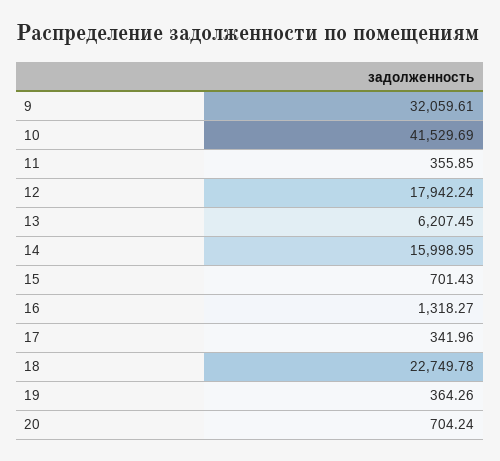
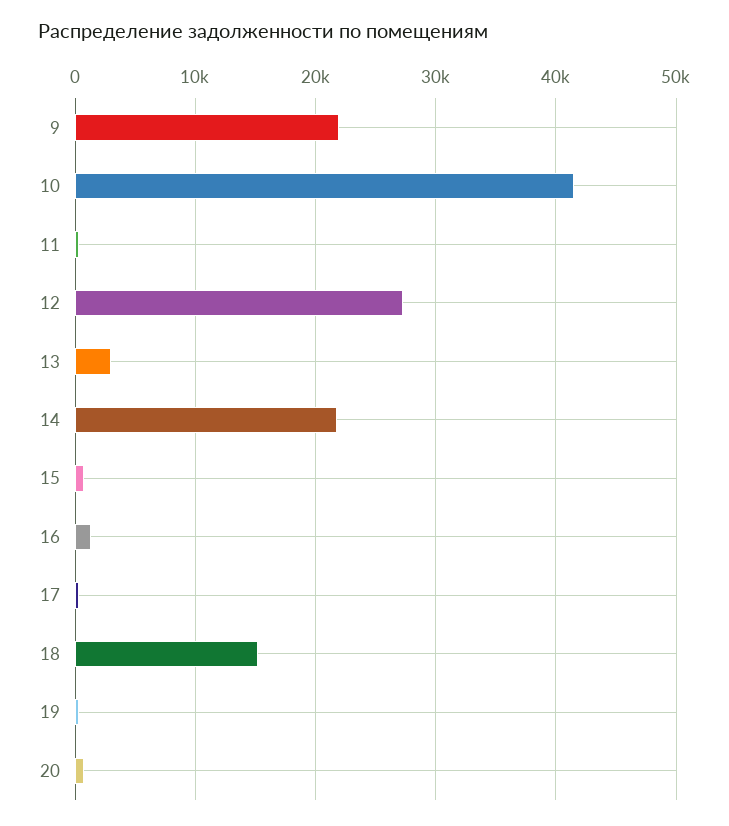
  {
-   "9": 32059.61,
+   "9": 22000,
    "10": 41529.69,
    "11": 355.85,
-   "12": 17942.24,
+   "12": 27000,
-   "13": 6207.45,
+   "13": 3000,
-   "14": 15998.95,
+   "14": 22000,
    "15": 701.43,
    "16": 1318.27,
    "17": 341.96,
-   "18": 22749.78,
+   "18": 15000,
    "19": 364.26,
    "20": 704.24
  }

